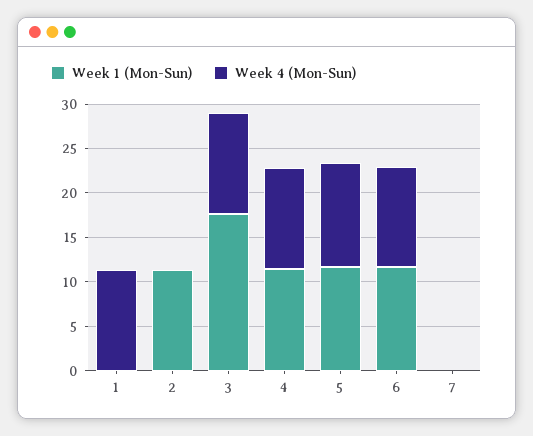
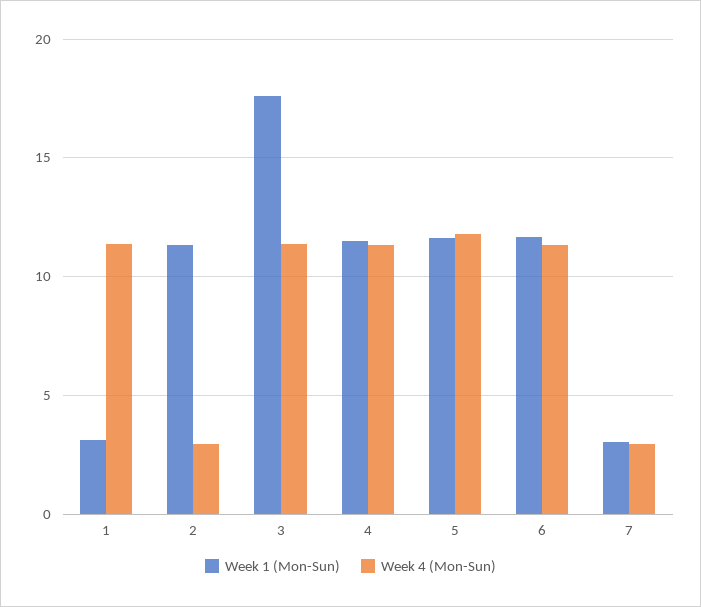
  {
    "Week 1 (Mon-Sun)": {
-     "1": 0,
+     "1": 3,
      "2": 11.5,
      "3": 17.5,
      "4": 11.5,
      "5": 11.5,
      "6": 11.5,
-     "7": 0
+     "7": 3
    },
    "Week 4 (Mon-Sun)": {
      "1": 11.5,
-     "2": 0,
+     "2": 3,
      "3": 11.5,
      "4": 11.5,
      "5": 12,
      "6": 11.5,
-     "7": 0
+     "7": 3
    }
  }

